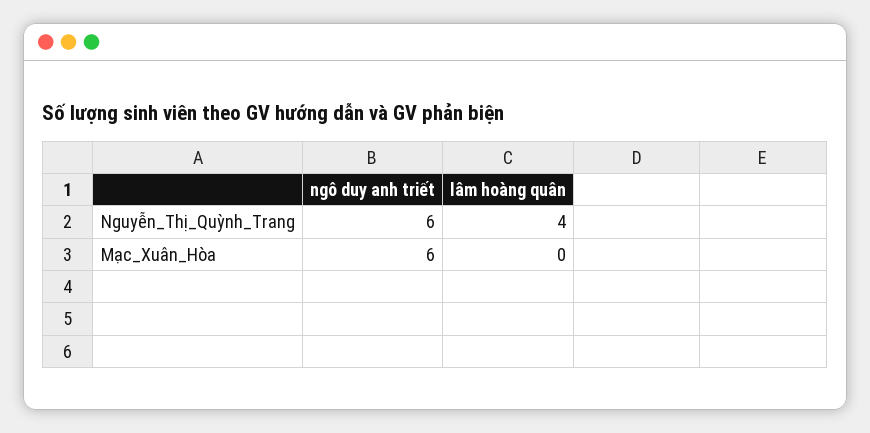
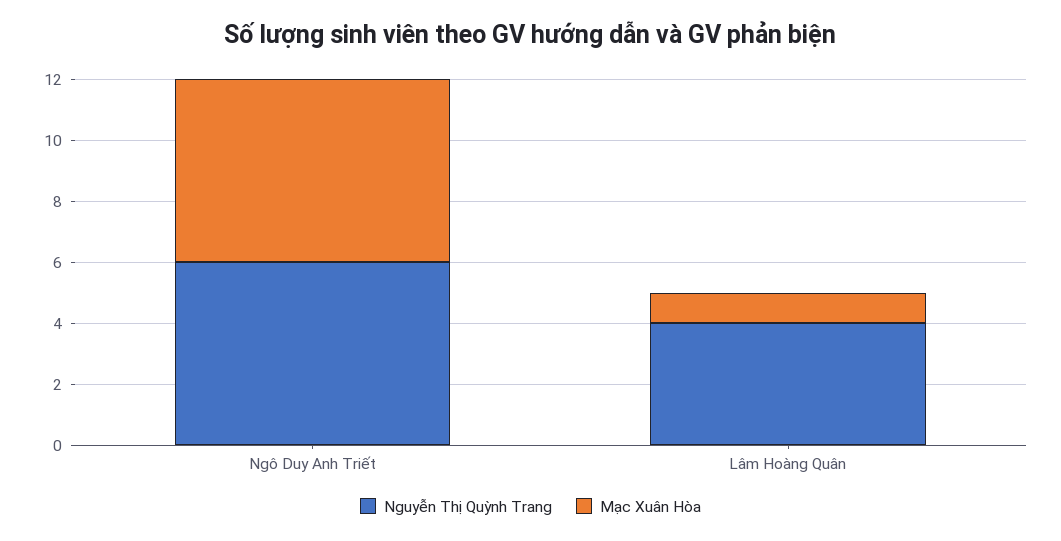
  {
    "Nguyễn_Thị_Quỳnh_Trang": {
      "ngô duy anh triết": 6,
      "lâm hoàng quân": 4
    },
    "Mạc_Xuân_Hòa": {
      "ngô duy anh triết": 6,
-     "lâm hoàng quân": 0
+     "lâm hoàng quân": 1
    }
  }

